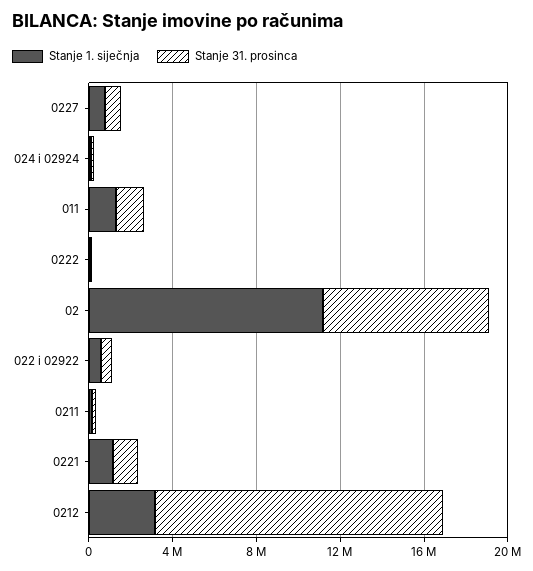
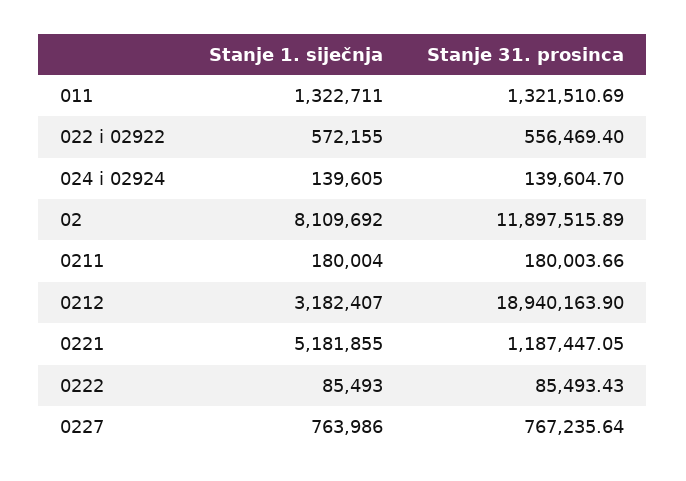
  {
    "Stanje 1. siječnja": {
      "0227": 763986,
      "024 i 02924": 139605,
      "011": 1322711,
      "0222": 85493,
-     "02": 11000000,
+     "02": 8109692,
      "022 i 02922": 572155,
      "0211": 180004,
-     "0221": 1000000,
+     "0221": 5181855,
      "0212": 3182407
    },
    "Stanje 31. prosinca": {
      "0227": 767235.64,
      "024 i 02924": 139604.7,
      "011": 1321510.69,
      "0222": 85493.43,
-     "02": 8000000,
+     "02": 11897515.89,
      "022 i 02922": 556469.4,
      "0211": 180003.66,
      "0221": 1187447.05,
-     "0212": 14000000
+     "0212": 18940163.9
    }
  }

